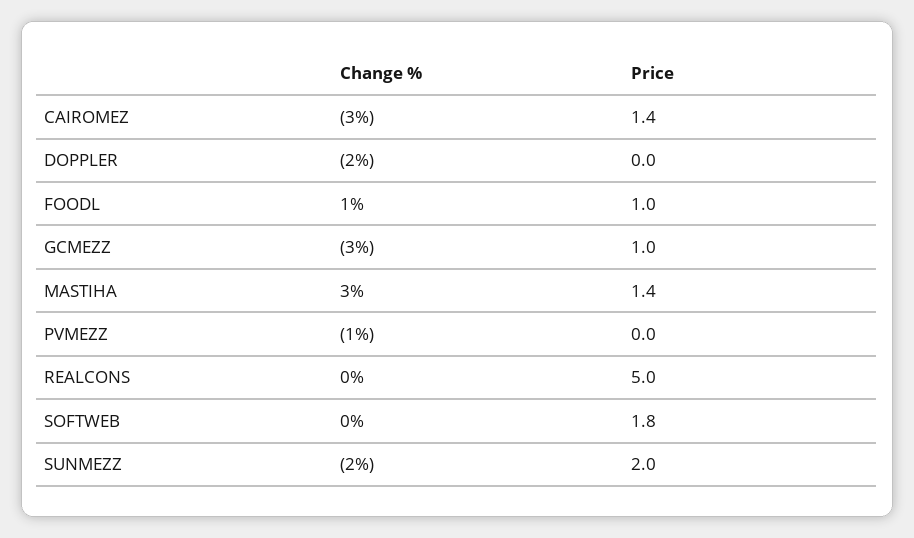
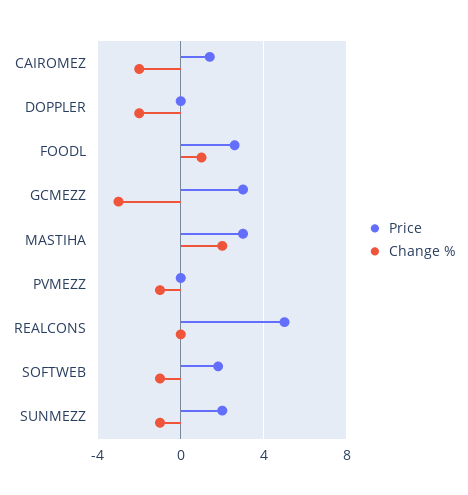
  {
    "Change %": {
-     "CAIROMEZ": -3,
+     "CAIROMEZ": -2,
      "DOPPLER": -2,
      "FOODL": 1,
      "GCMEZZ": -3,
-     "MASTIHA": 3,
+     "MASTIHA": 2,
      "PVMEZZ": -1,
      "REALCONS": 0,
-     "SOFTWEB": 0,
+     "SOFTWEB": -1,
-     "SUNMEZZ": -2
+     "SUNMEZZ": -1
    },
    "Price": {
      "CAIROMEZ": 1.4,
      "DOPPLER": 0,
-     "FOODL": 1,
+     "FOODL": 2.5,
-     "GCMEZZ": 1,
+     "GCMEZZ": 3,
-     "MASTIHA": 1.4,
+     "MASTIHA": 3,
      "PVMEZZ": 0,
      "REALCONS": 5,
      "SOFTWEB": 1.8,
      "SUNMEZZ": 2
    }
  }

